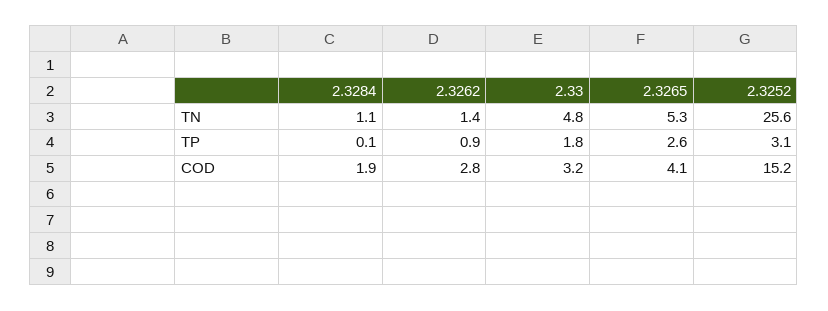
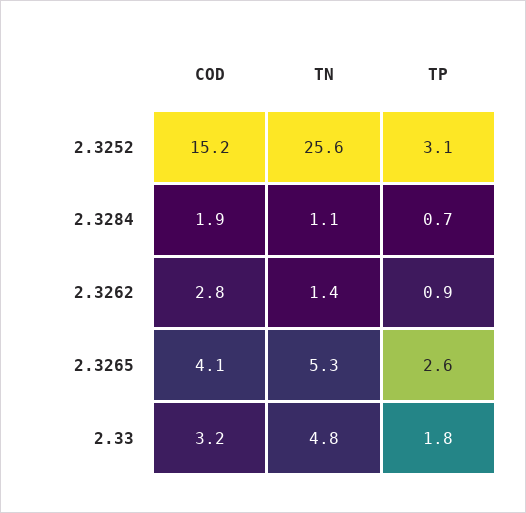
  {
    "2.3284": {
      "TN": 1.1,
-     "TP": 0.1,
+     "TP": 0.7,
      "COD": 1.9
    },
    "2.3262": {
      "TN": 1.4,
      "TP": 0.9,
      "COD": 2.8
    },
    "2.33": {
      "TN": 4.8,
      "TP": 1.8,
      "COD": 3.2
    },
    "2.3265": {
      "TN": 5.3,
      "TP": 2.6,
      "COD": 4.1
    },
    "2.3252": {
      "TN": 25.6,
      "TP": 3.1,
      "COD": 15.2
    }
  }

